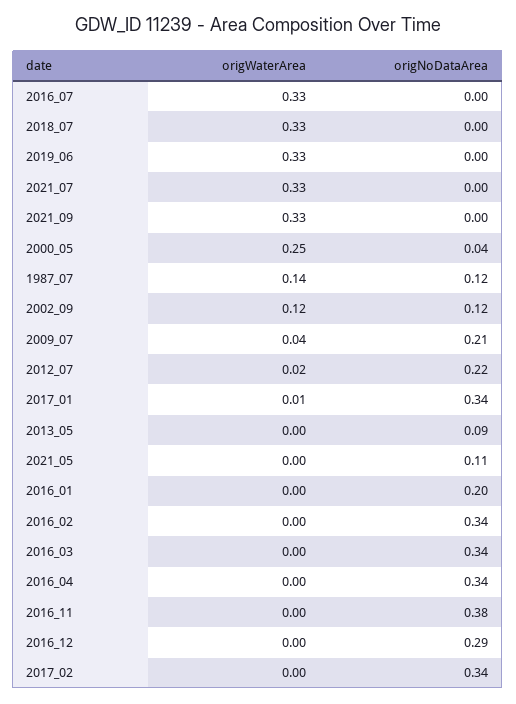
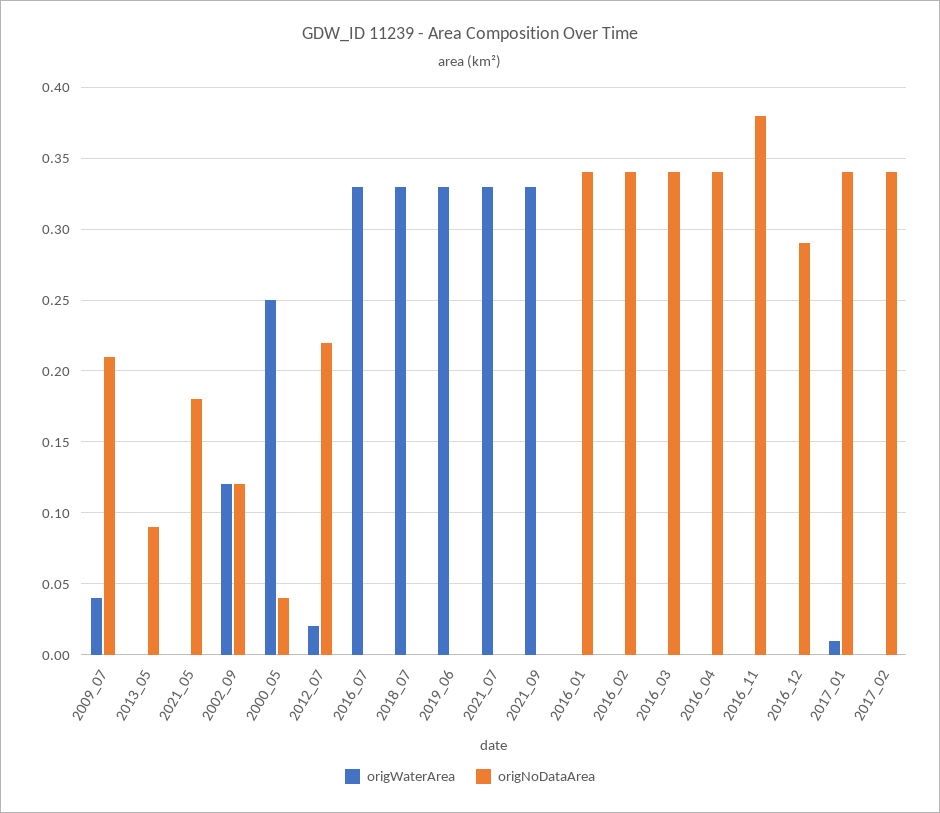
  {
    "origWaterArea": {
      "2016_07": 0.33,
      "2018_07": 0.33,
      "2019_06": 0.33,
      "2021_07": 0.33,
      "2021_09": 0.33,
      "2000_05": 0.25,
-     "1987_07": 0.14,
      "2002_09": 0.12,
      "2009_07": 0.04,
      "2012_07": 0.02,
      "2017_01": 0.01,
      "2013_05": 0,
      "2021_05": 0,
      "2016_01": 0,
      "2016_02": 0,
      "2016_03": 0,
      "2016_04": 0,
      "2016_11": 0,
      "2016_12": 0,
      "2017_02": 0
    },
    "origNoDataArea": {
      "2016_07": 0,
      "2018_07": 0,
      "2019_06": 0,
      "2021_07": 0,
      "2021_09": 0,
      "2000_05": 0.04,
-     "1987_07": 0.12,
      "2002_09": 0.12,
      "2009_07": 0.21,
      "2012_07": 0.22,
      "2017_01": 0.34,
      "2013_05": 0.09,
-     "2021_05": 0.11,
+     "2021_05": 0.18,
-     "2016_01": 0.2,
+     "2016_01": 0.34,
      "2016_02": 0.34,
      "2016_03": 0.34,
      "2016_04": 0.34,
      "2016_11": 0.38,
      "2016_12": 0.29,
      "2017_02": 0.34
    }
  }

